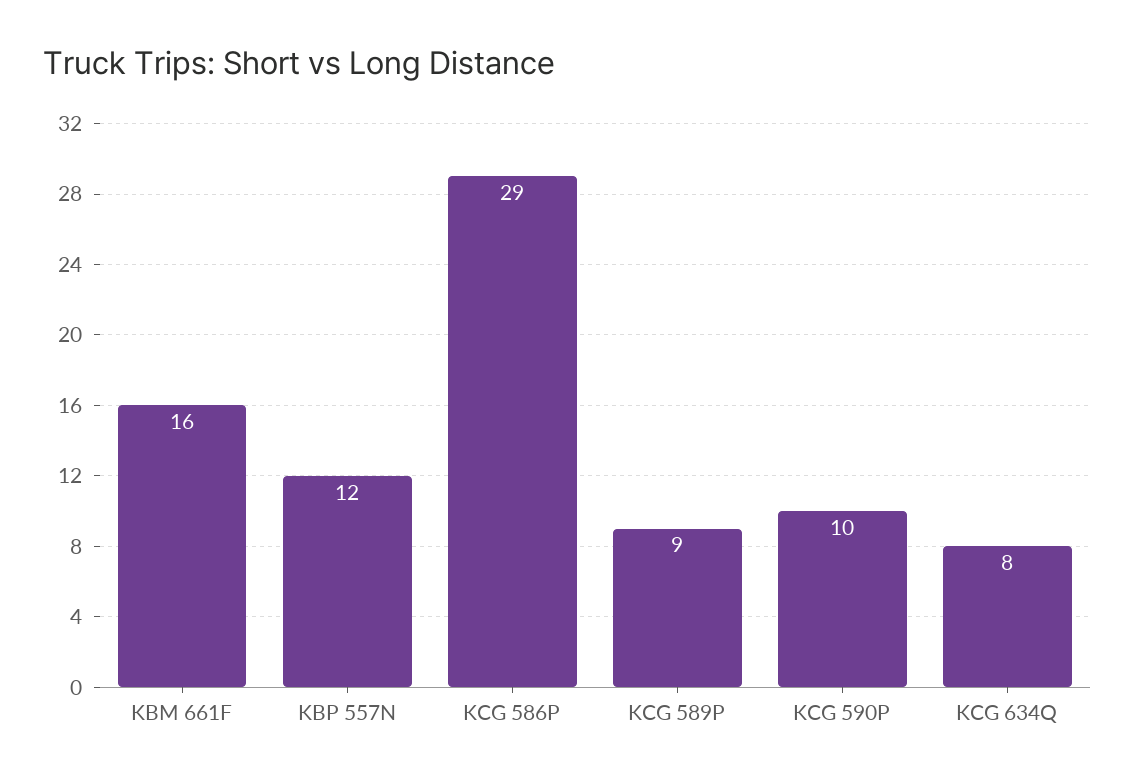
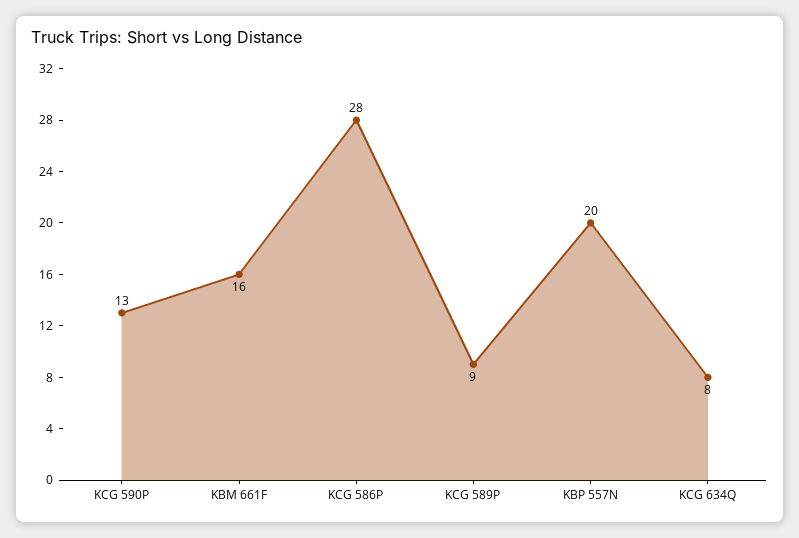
  {
    "KBM 661F": 16,
-   "KBP 557N": 12,
+   "KBP 557N": 20,
-   "KCG 586P": 29,
+   "KCG 586P": 28,
    "KCG 589P": 9,
-   "KCG 590P": 10,
+   "KCG 590P": 13,
    "KCG 634Q": 8
  }

